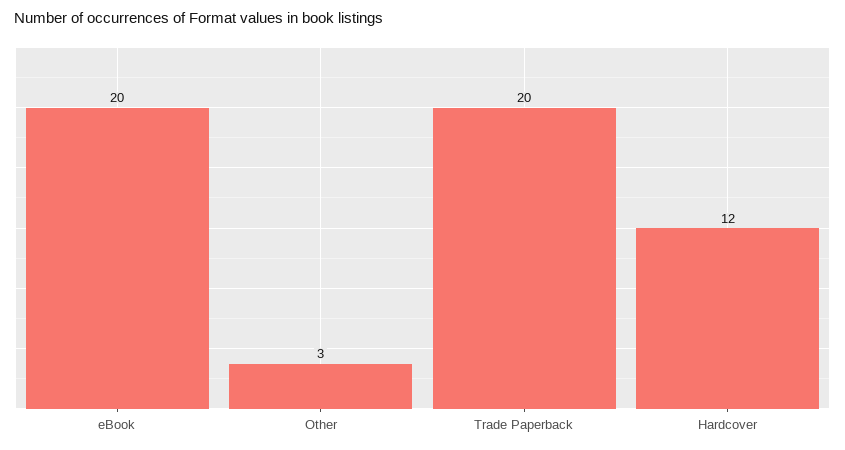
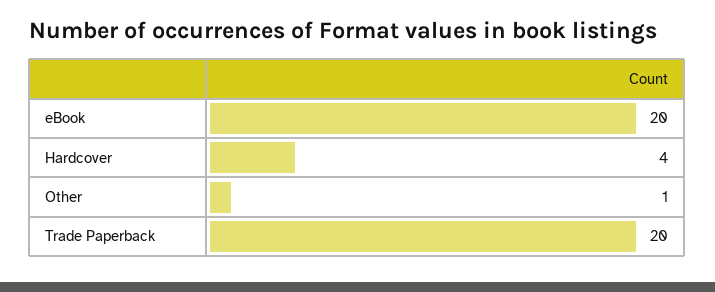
  {
    "eBook": 20,
-   "Other": 3,
+   "Other": 1,
    "Trade Paperback": 20,
-   "Hardcover": 12
+   "Hardcover": 4
  }

